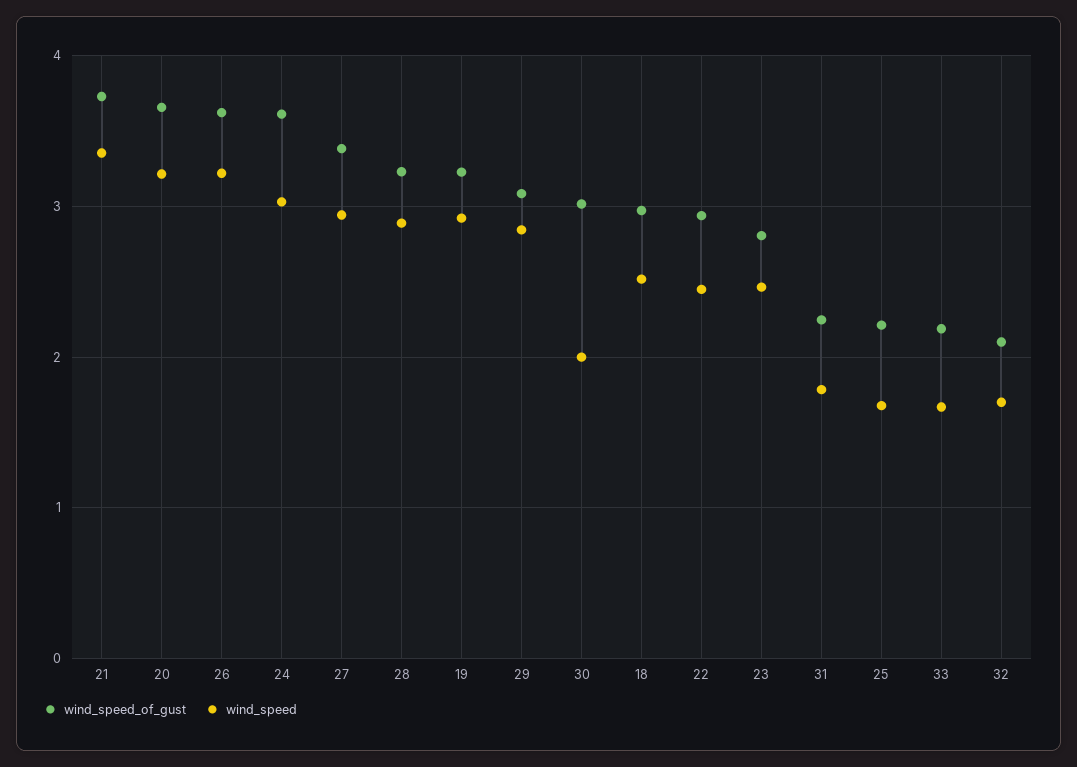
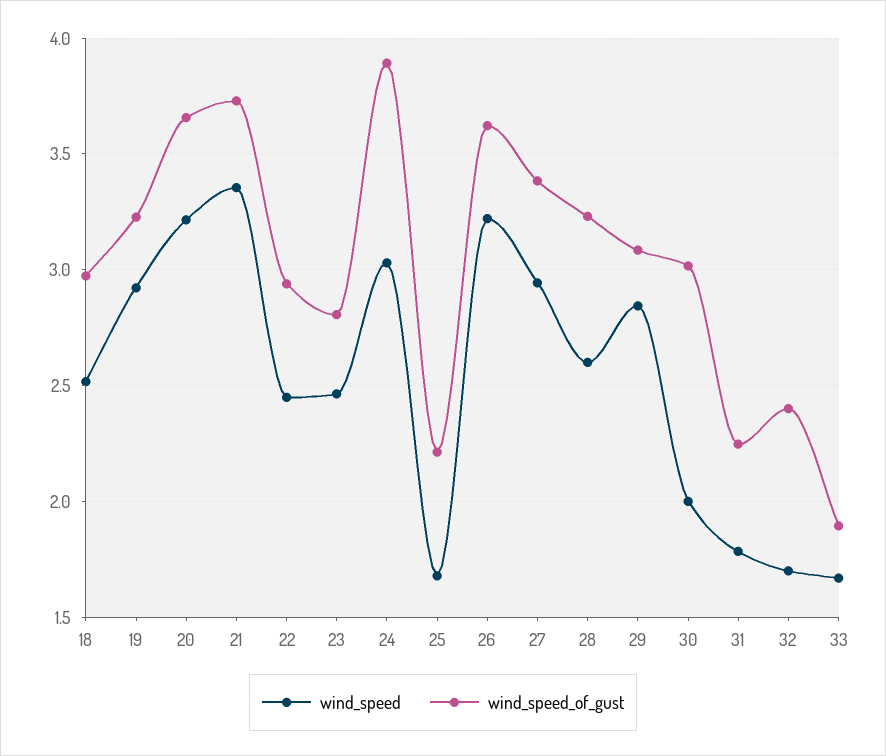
  {
    "wind_speed_of_gust": {
      "21": 3.75,
      "20": 3.65,
      "26": 3.6,
-     "24": 3.6,
+     "24": 3.9,
      "27": 3.4,
      "28": 3.25,
      "19": 3.25,
      "29": 3.1,
      "30": 3,
      "18": 2.95,
      "22": 2.95,
      "23": 2.8,
      "31": 2.25,
      "25": 2.2,
-     "33": 2.2,
+     "33": 1.9,
-     "32": 2.1
+     "32": 2.4
    },
    "wind_speed": {
      "21": 3.35,
      "20": 3.2,
      "26": 3.2,
      "24": 3.05,
      "27": 2.95,
-     "28": 2.9,
+     "28": 2.6,
      "19": 2.9,
      "29": 2.85,
      "30": 2,
      "18": 2.5,
      "22": 2.45,
      "23": 2.45,
      "31": 1.8,
      "25": 1.7,
      "33": 1.65,
      "32": 1.7
    }
  }

